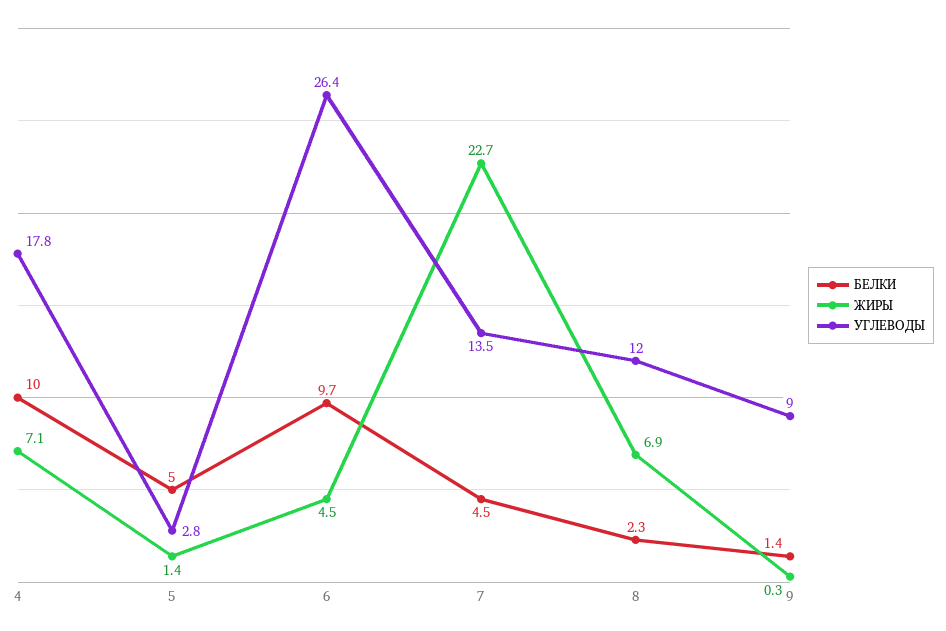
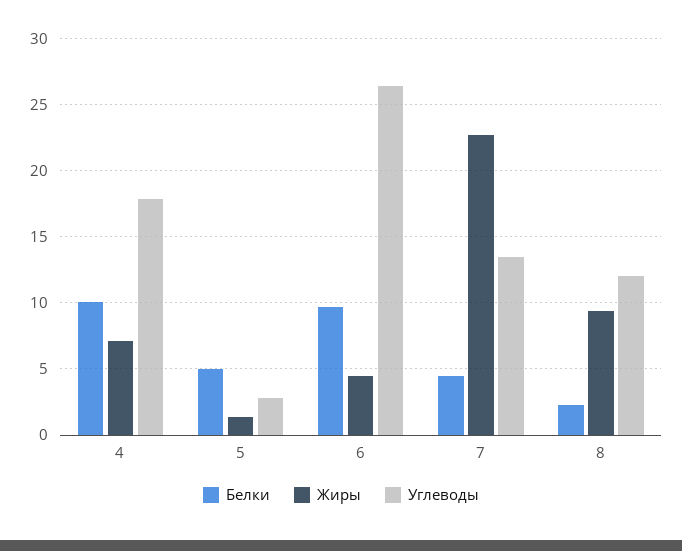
  {
    "БЕЛКИ": {
      "4": 10,
      "5": 5,
      "6": 9.7,
      "7": 4.5,
-     "8": 2.3,
+     "8": 2.3
-     "9": 1.4
    },
    "ЖИРЫ": {
      "4": 7.1,
      "5": 1.4,
      "6": 4.5,
      "7": 22.7,
-     "8": 6.9,
+     "8": 9.5
-     "9": 0.3
    },
    "УГЛЕВОДЫ": {
      "4": 17.8,
      "5": 2.8,
      "6": 26.4,
      "7": 13.5,
-     "8": 12,
+     "8": 12
-     "9": 9
    }
  }

